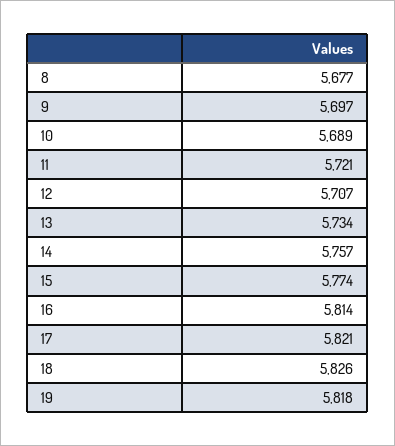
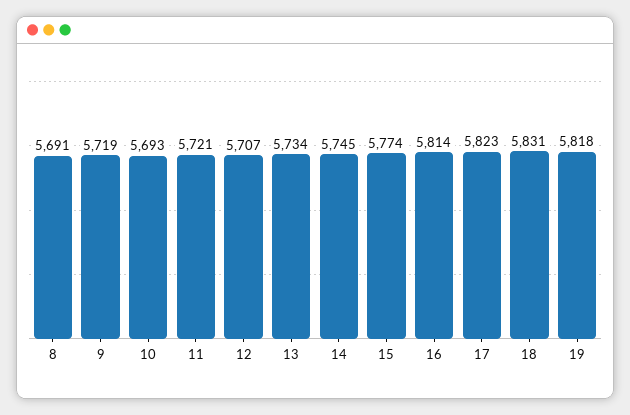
  {
-   "8": 5677,
+   "8": 5691,
-   "9": 5697,
+   "9": 5719,
-   "10": 5689,
+   "10": 5693,
    "11": 5721,
    "12": 5707,
    "13": 5734,
-   "14": 5757,
+   "14": 5745,
    "15": 5774,
    "16": 5814,
-   "17": 5821,
+   "17": 5823,
-   "18": 5826,
+   "18": 5831,
    "19": 5818
  }

